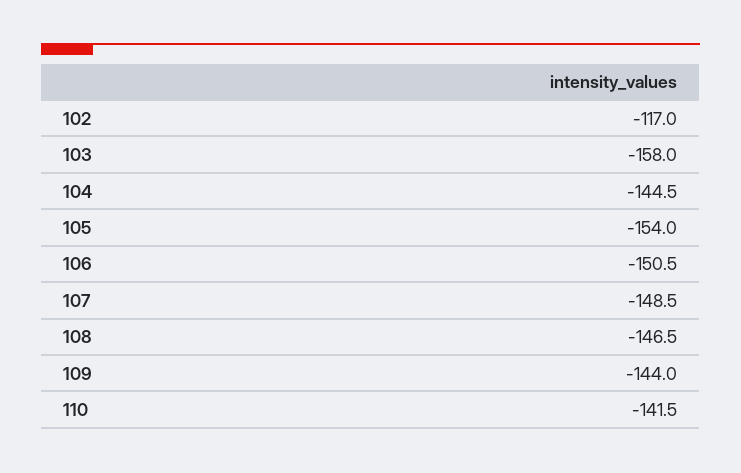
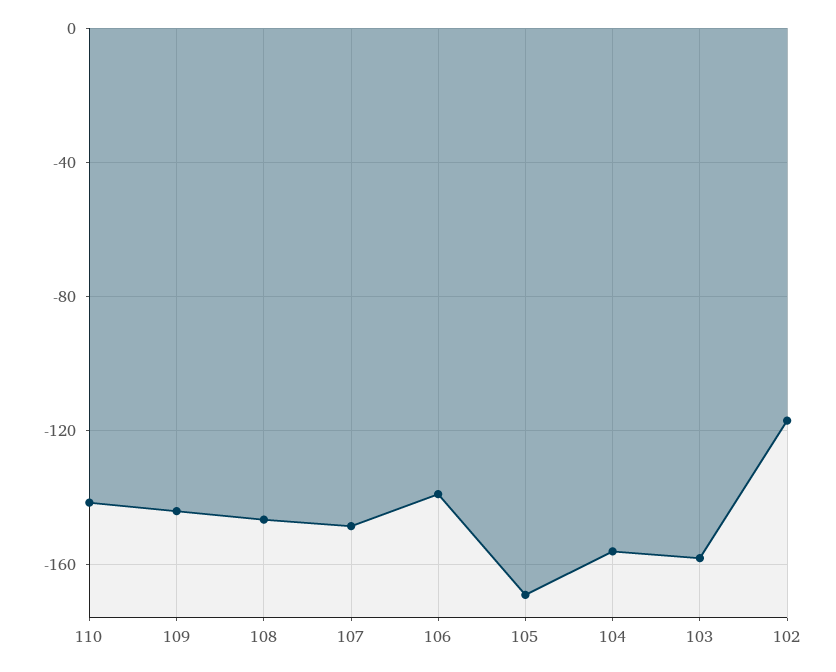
  {
    "102": -117,
    "103": -158,
-   "104": -144.5,
+   "104": -155,
-   "105": -154,
+   "105": -170,
-   "106": -150.5,
+   "106": -140,
    "107": -148.5,
    "108": -146.5,
    "109": -144,
    "110": -141.5
  }

